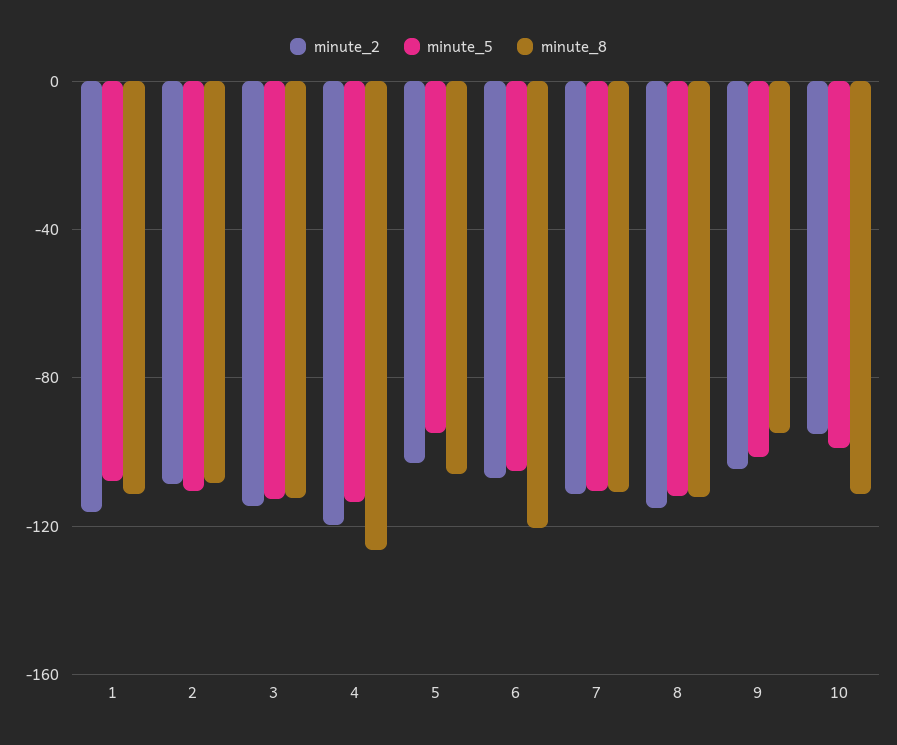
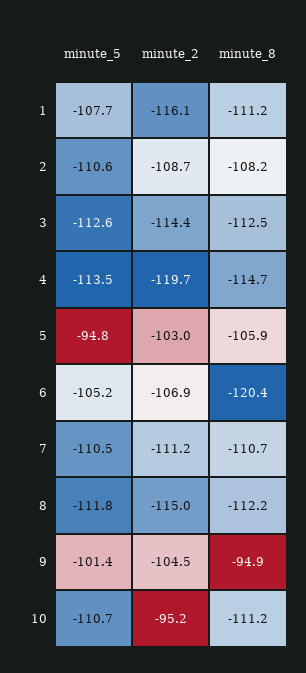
  {
    "minute_2": {
      "1": -116.1,
      "2": -108.7,
      "3": -114.4,
      "4": -119.7,
      "5": -103,
      "6": -106.9,
      "7": -111.2,
      "8": -115,
      "9": -104.5,
      "10": -95.2
    },
    "minute_5": {
      "1": -107.7,
      "2": -110.6,
      "3": -112.6,
      "4": -113.5,
      "5": -94.8,
      "6": -105.2,
      "7": -110.5,
      "8": -111.8,
      "9": -101.4,
-     "10": -100
+     "10": -110.7
    },
    "minute_8": {
      "1": -111.2,
      "2": -108.2,
      "3": -112.5,
-     "4": -125,
+     "4": -114.7,
      "5": -105.9,
      "6": -120.4,
      "7": -110.7,
      "8": -112.2,
      "9": -94.9,
      "10": -111.2
    }
  }

